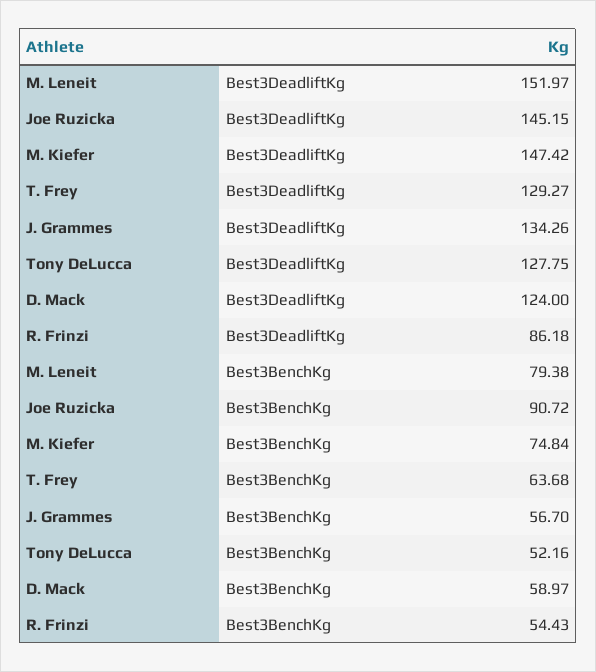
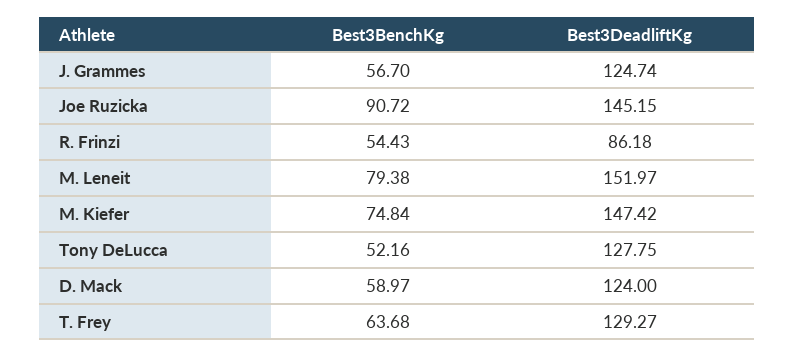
  {
    "M. Leneit": {
      "Best3DeadliftKg": 151.97,
      "Best3BenchKg": 79.38
    },
    "Joe Ruzicka": {
      "Best3DeadliftKg": 145.15,
      "Best3BenchKg": 90.72
    },
    "M. Kiefer": {
      "Best3DeadliftKg": 147.42,
      "Best3BenchKg": 74.84
    },
    "T. Frey": {
      "Best3DeadliftKg": 129.27,
      "Best3BenchKg": 63.68
    },
    "J. Grammes": {
-     "Best3DeadliftKg": 134.26,
+     "Best3DeadliftKg": 124.74,
      "Best3BenchKg": 56.7
    },
    "Tony DeLucca": {
      "Best3DeadliftKg": 127.75,
      "Best3BenchKg": 52.16
    },
    "D. Mack": {
      "Best3DeadliftKg": 124,
      "Best3BenchKg": 58.97
    },
    "R. Frinzi": {
      "Best3DeadliftKg": 86.18,
      "Best3BenchKg": 54.43
    }
  }

